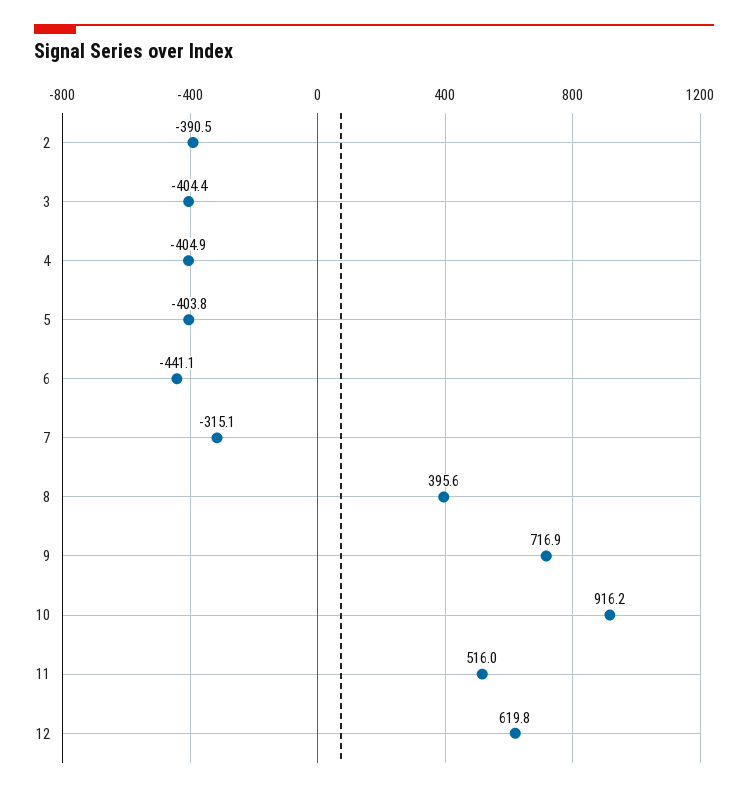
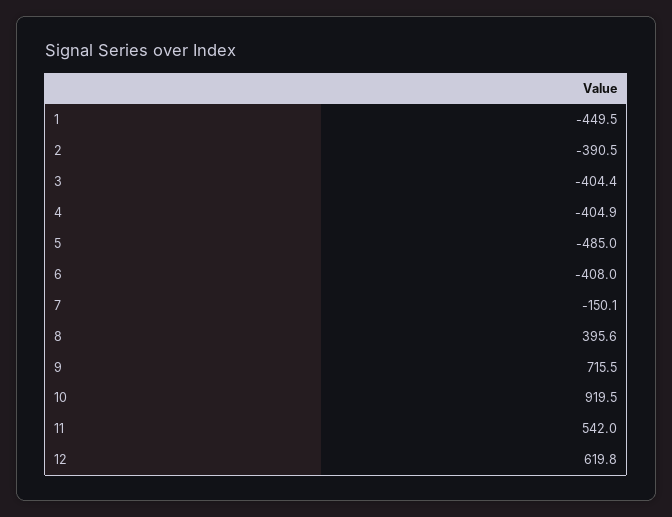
  {
    "2": -390.5,
    "3": -404.4,
    "4": -404.9,
-   "5": -403.8,
+   "5": -485,
-   "6": -441.1,
+   "6": -408,
-   "7": -315.1,
+   "7": -150.1,
    "8": 395.6,
-   "9": 716.9,
+   "9": 715.5,
-   "10": 916.2,
+   "10": 919.5,
-   "11": 516,
+   "11": 542,
-   "12": 619.8
+   "12": 619.8,
+   "1": -449.5
  }

